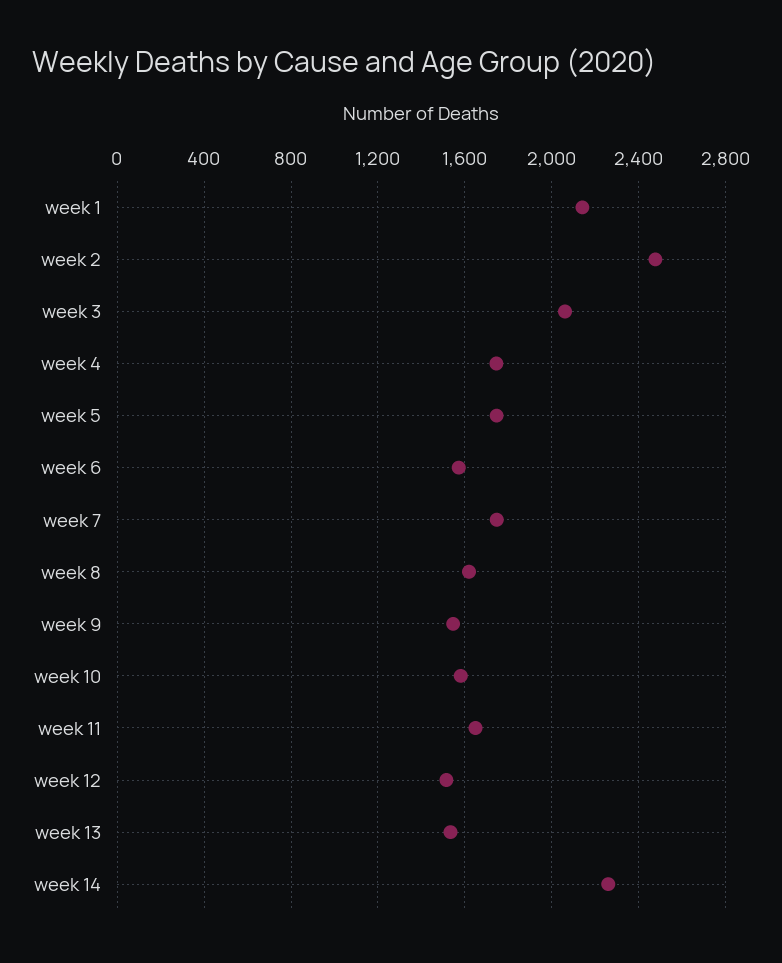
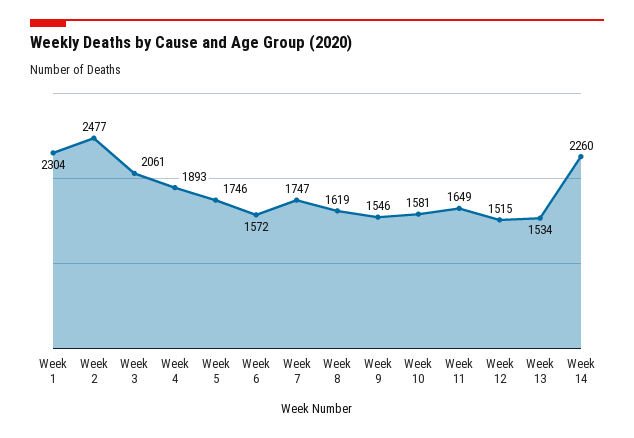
  {
-   "week 1": 2150,
+   "week 1": 2304,
    "week 2": 2477,
    "week 3": 2061,
-   "week 4": 1750,
+   "week 4": 1893,
    "week 5": 1746,
    "week 6": 1572,
    "week 7": 1747,
    "week 8": 1619,
    "week 9": 1546,
    "week 10": 1581,
    "week 11": 1649,
    "week 12": 1515,
    "week 13": 1534,
    "week 14": 2260
  }

